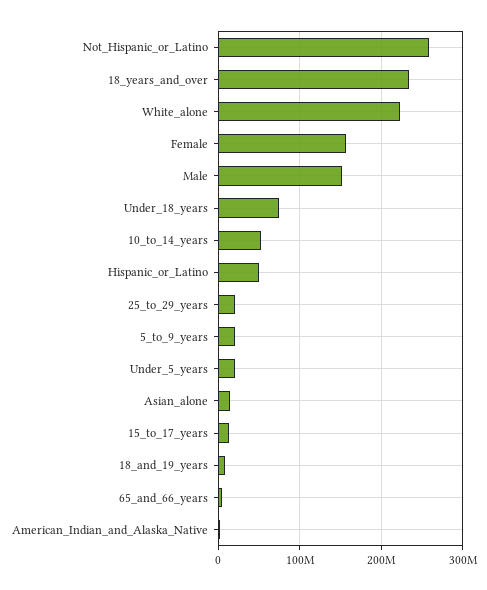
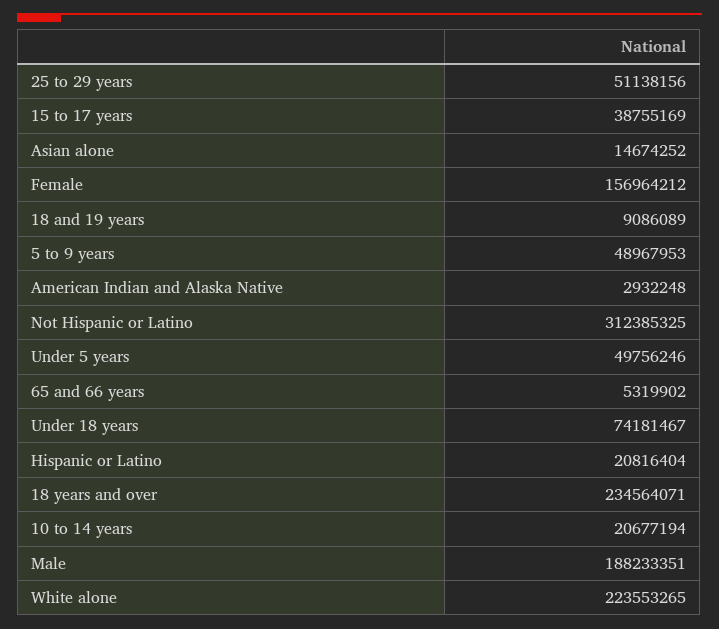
  {
-   "Not_Hispanic_or_Latino": 260000000,
+   "Not_Hispanic_or_Latino": 312385325,
    "18_years_and_over": 234564071,
    "White_alone": 223553265,
    "Female": 156964212,
-   "Male": 150000000,
+   "Male": 188233351,
    "Under_18_years": 74181467,
-   "10_to_14_years": 50000000,
+   "10_to_14_years": 20677194,
-   "Hispanic_or_Latino": 50000000,
+   "Hispanic_or_Latino": 20816404,
-   "25_to_29_years": 20000000,
+   "25_to_29_years": 51138156,
-   "5_to_9_years": 20000000,
+   "5_to_9_years": 48967953,
-   "Under_5_years": 20000000,
+   "Under_5_years": 49756246,
    "Asian_alone": 14674252,
-   "15_to_17_years": 10000000,
+   "15_to_17_years": 38755169,
    "18_and_19_years": 9086089,
    "65_and_66_years": 5319902,
    "American_Indian_and_Alaska_Native": 2932248
  }

